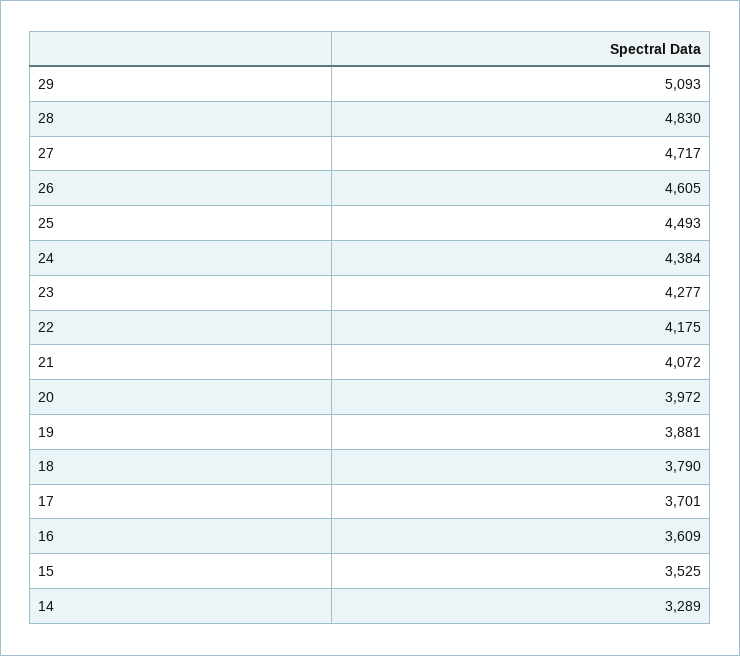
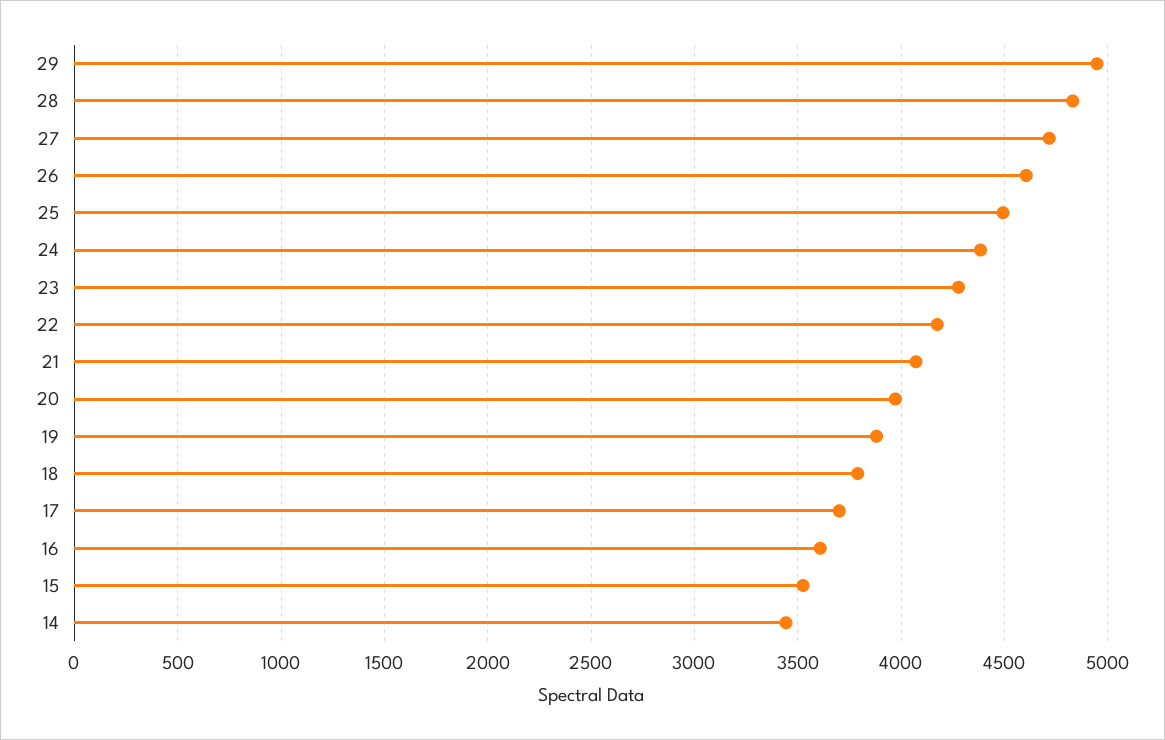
  {
-   "29": 5093,
+   "29": 4950,
    "28": 4830,
    "27": 4717,
    "26": 4605,
    "25": 4493,
    "24": 4384,
    "23": 4277,
    "22": 4175,
    "21": 4072,
    "20": 3972,
    "19": 3881,
    "18": 3790,
    "17": 3701,
    "16": 3609,
    "15": 3525,
-   "14": 3289
+   "14": 3450
  }

